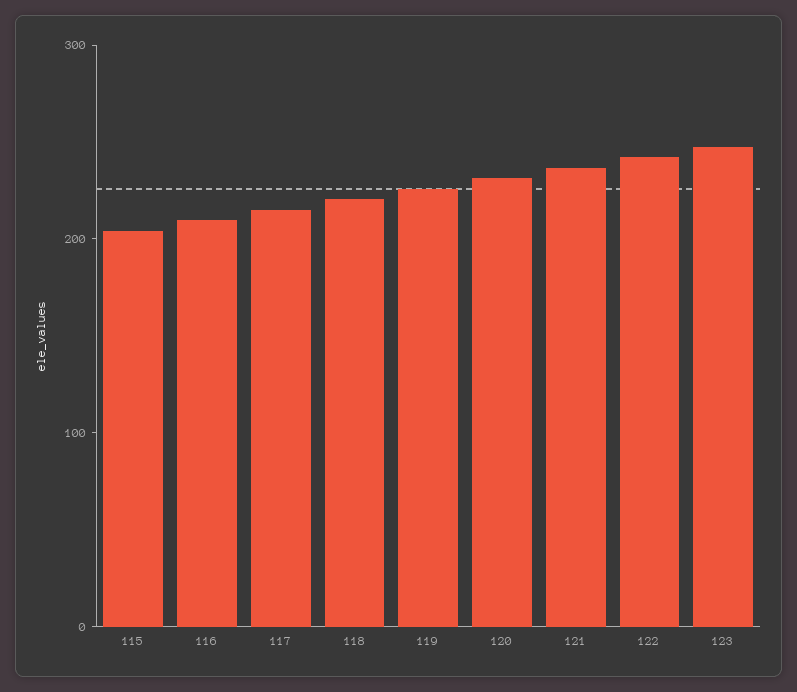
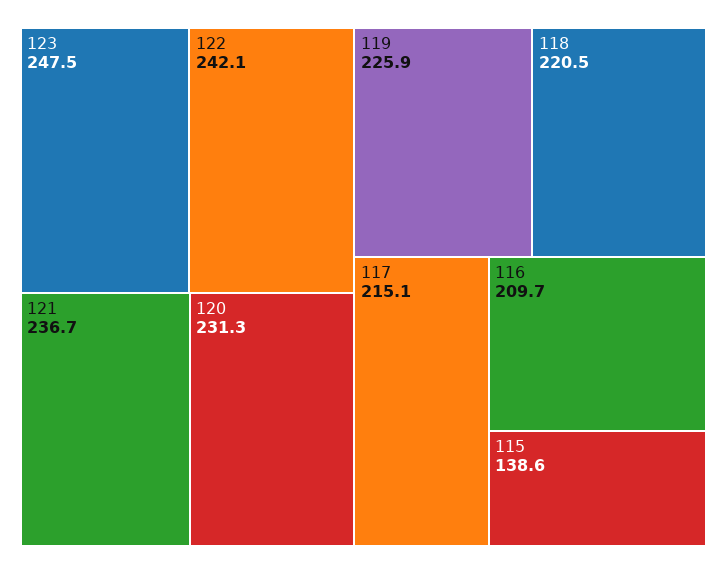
  {
-   "115": 200,
+   "115": 138.6,
    "116": 209.7,
    "117": 215.1,
    "118": 220.5,
    "119": 225.9,
    "120": 231.3,
    "121": 236.7,
    "122": 242.1,
    "123": 247.5
  }

